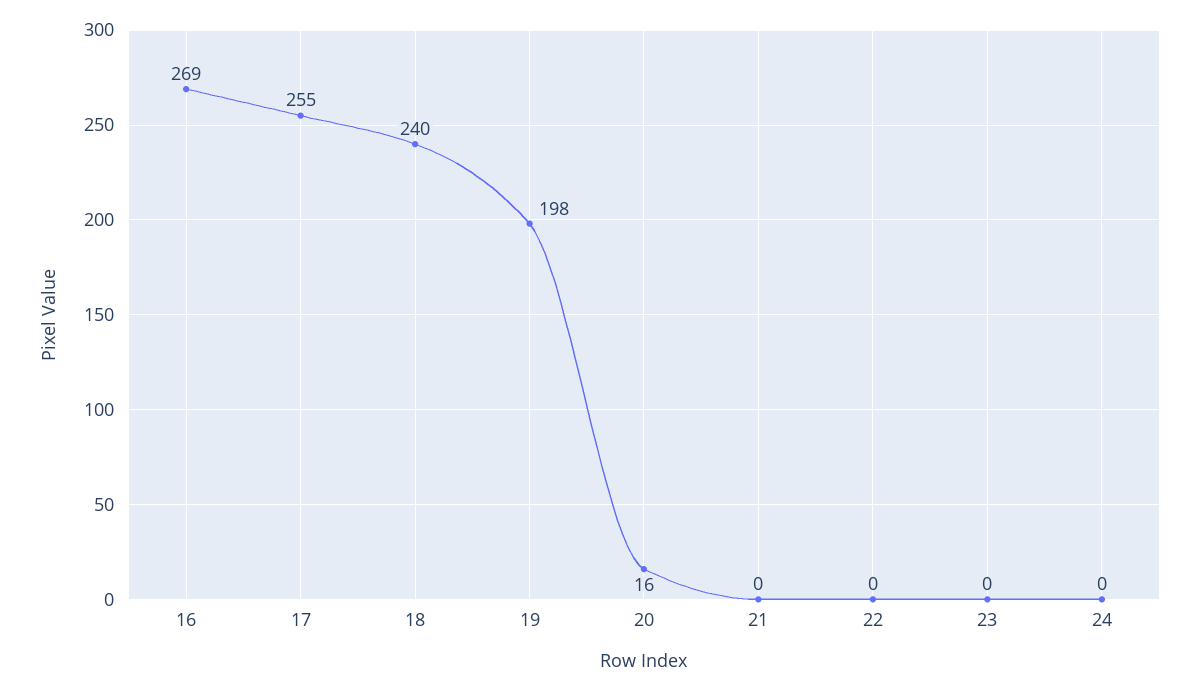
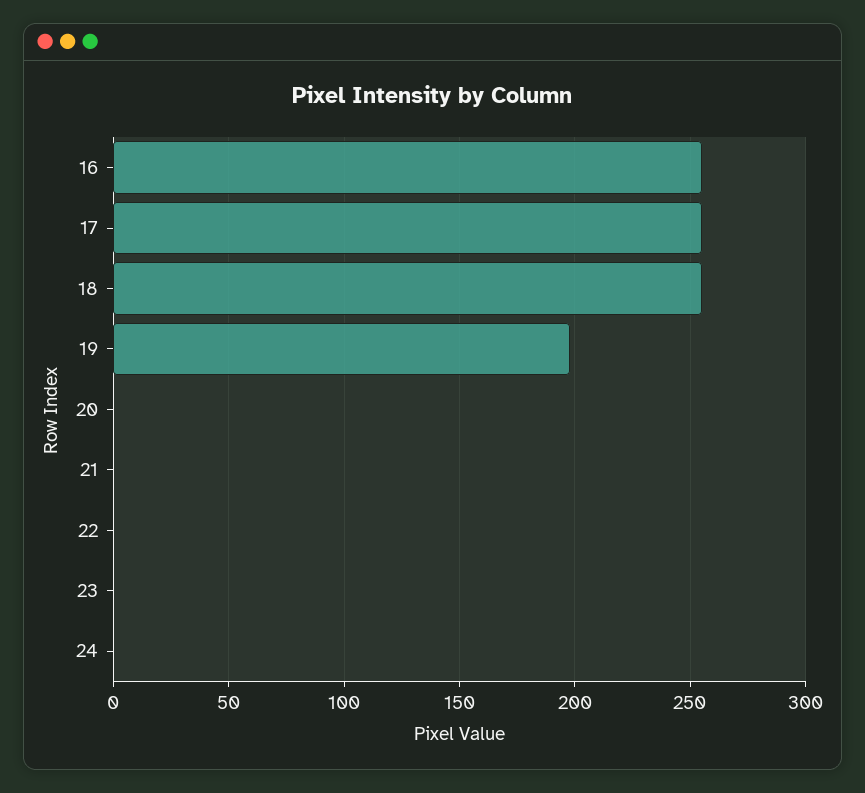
  {
-   "16": 269,
+   "16": 255,
    "17": 255,
-   "18": 240,
+   "18": 255,
    "19": 198,
-   "20": 16,
+   "20": 0,
    "21": 0,
    "22": 0,
    "23": 0,
    "24": 0
  }

